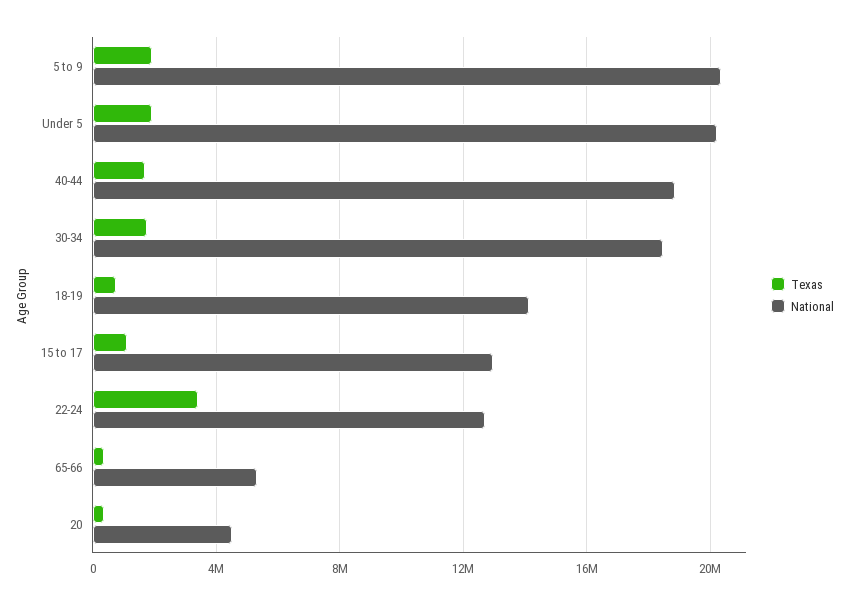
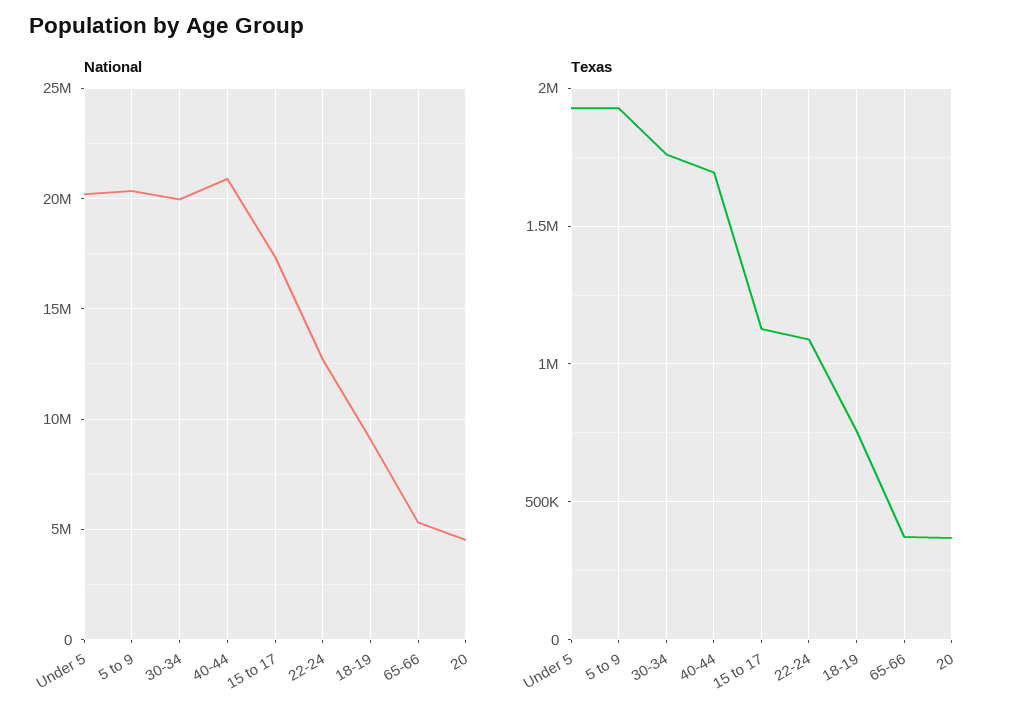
  {
    "Texas": {
      "5 to 9": 1950000,
      "Under 5": 1950000,
      "40-44": 1700000,
      "30-34": 1750000,
      "18-19": 750000,
      "15 to 17": 1150000,
-     "22-24": 3500000,
+     "22-24": 1100000,
      "65-66": 350000,
      "20": 350000
    },
    "National": {
      "5 to 9": 20500000,
      "Under 5": 20000000,
-     "40-44": 19000000,
+     "40-44": 21000000,
-     "30-34": 18500000,
+     "30-34": 20000000,
-     "18-19": 14000000,
+     "18-19": 9000000,
-     "15 to 17": 13000000,
+     "15 to 17": 17500000,
      "22-24": 12500000,
      "65-66": 5500000,
      "20": 4500000
    }
  }

